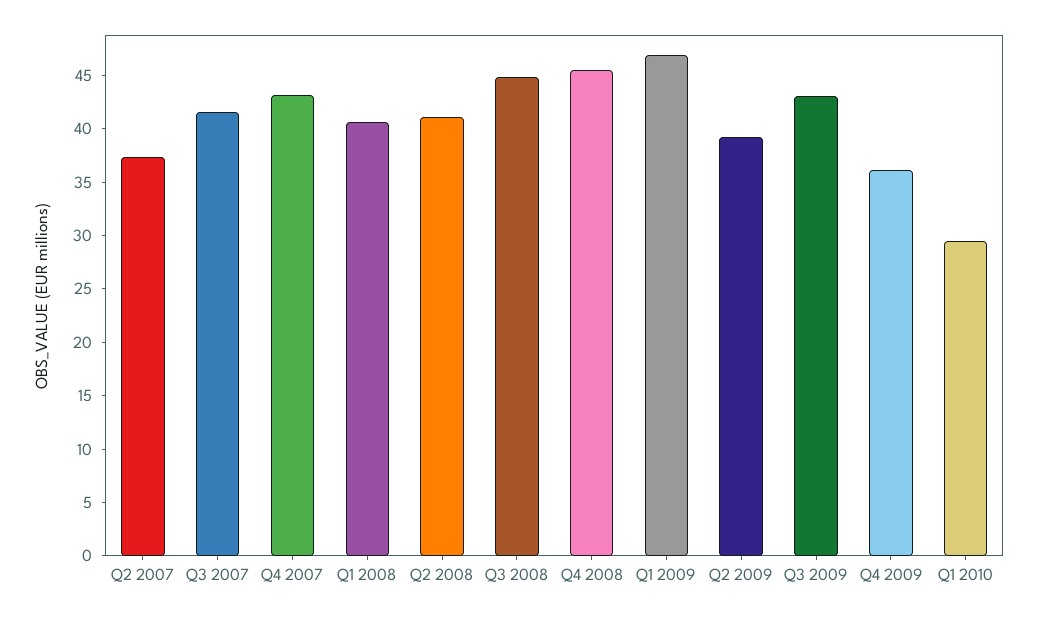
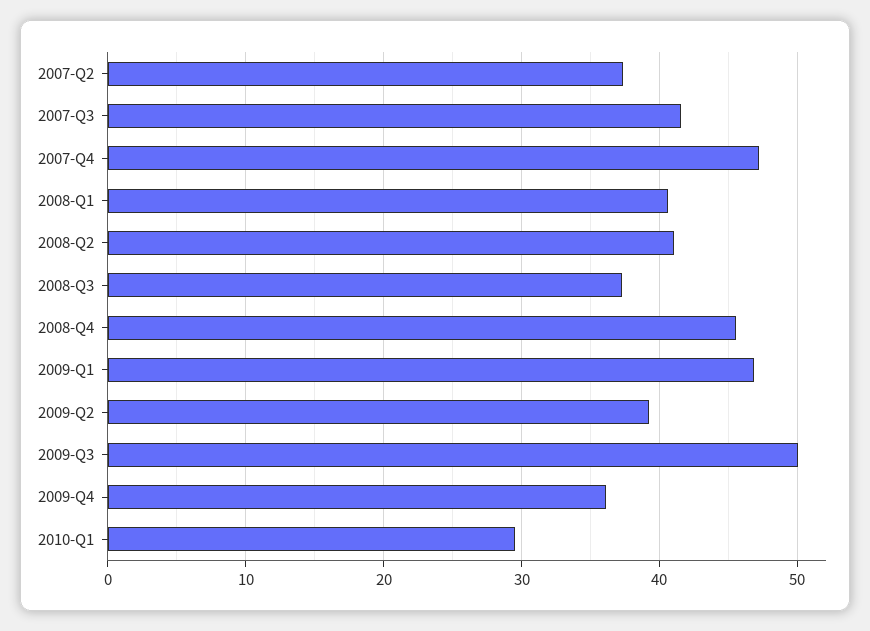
  {
    "Q2 2007": 37,
    "Q3 2007": 42,
-   "Q4 2007": 43,
+   "Q4 2007": 47,
    "Q1 2008": 41,
    "Q2 2008": 41,
-   "Q3 2008": 45,
+   "Q3 2008": 37,
    "Q4 2008": 46,
    "Q1 2009": 47,
    "Q2 2009": 39,
-   "Q3 2009": 43,
+   "Q3 2009": 50,
    "Q4 2009": 36,
    "Q1 2010": 30
  }

